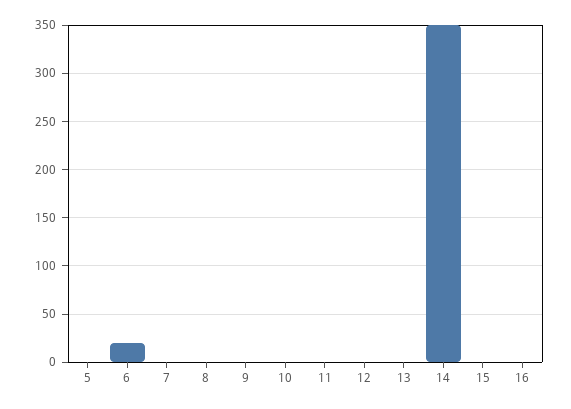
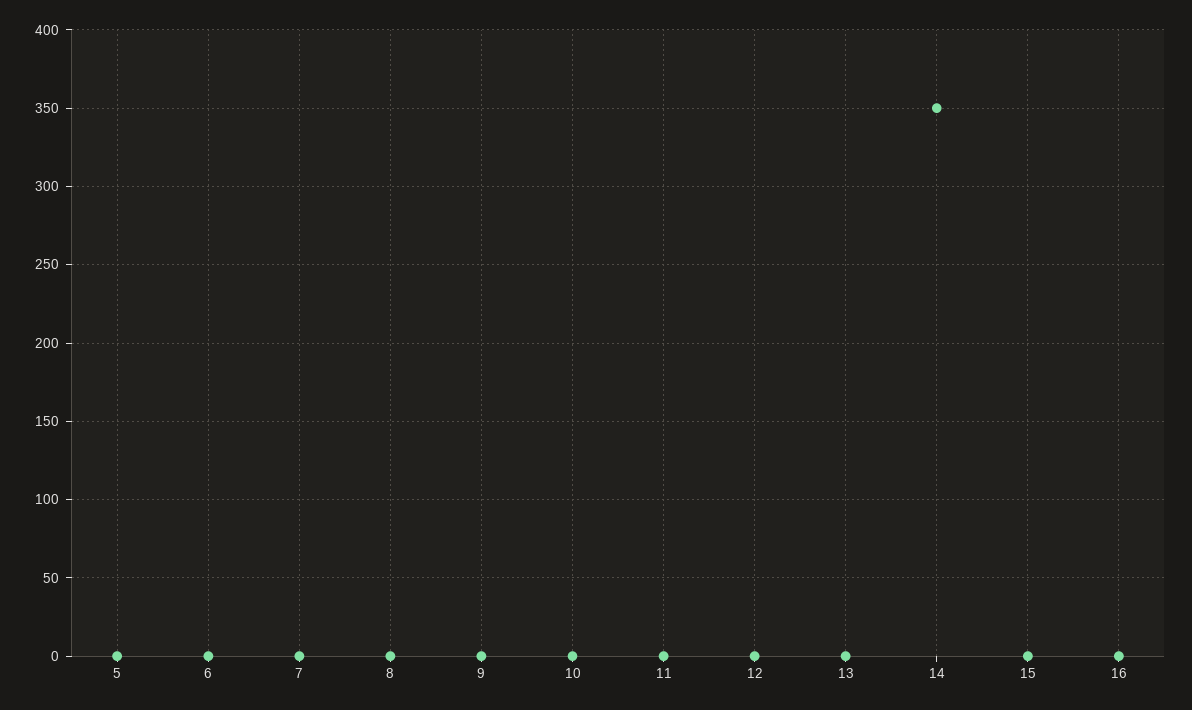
  {
    "5": 0,
-   "6": 20,
+   "6": 0,
    "7": 0,
    "8": 0,
    "9": 0,
    "10": 0,
    "11": 0,
    "12": 0,
    "13": 0,
    "14": 350,
    "15": 0,
    "16": 0
  }

